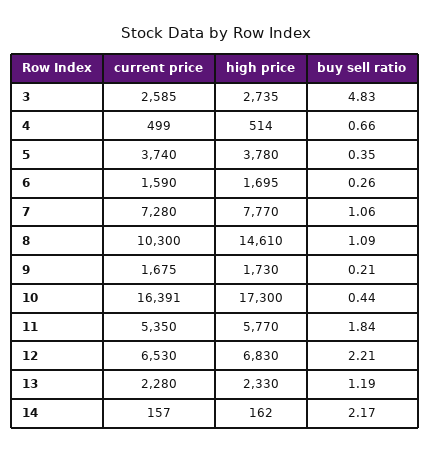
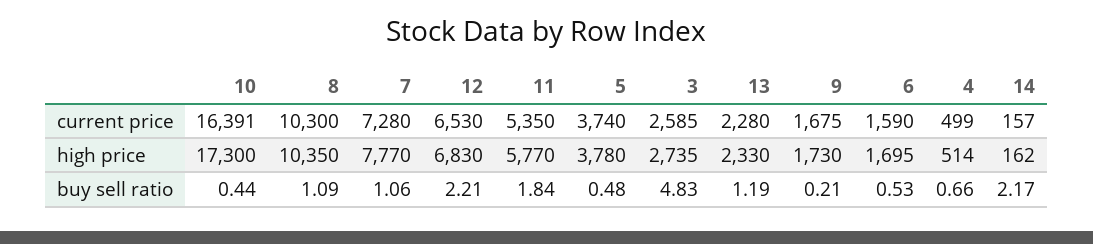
  {
    "current price": {
      "3": 2585,
      "4": 499,
      "5": 3740,
      "6": 1590,
      "7": 7280,
      "8": 10300,
      "9": 1675,
      "10": 16391,
      "11": 5350,
      "12": 6530,
      "13": 2280,
      "14": 157
    },
    "high price": {
      "3": 2735,
      "4": 514,
      "5": 3780,
      "6": 1695,
      "7": 7770,
-     "8": 14610,
+     "8": 10350,
      "9": 1730,
      "10": 17300,
      "11": 5770,
      "12": 6830,
      "13": 2330,
      "14": 162
    },
    "buy sell ratio": {
      "3": 4.83,
      "4": 0.66,
-     "5": 0.35,
+     "5": 0.48,
-     "6": 0.26,
+     "6": 0.53,
      "7": 1.06,
      "8": 1.09,
      "9": 0.21,
      "10": 0.44,
      "11": 1.84,
      "12": 2.21,
      "13": 1.19,
      "14": 2.17
    }
  }

